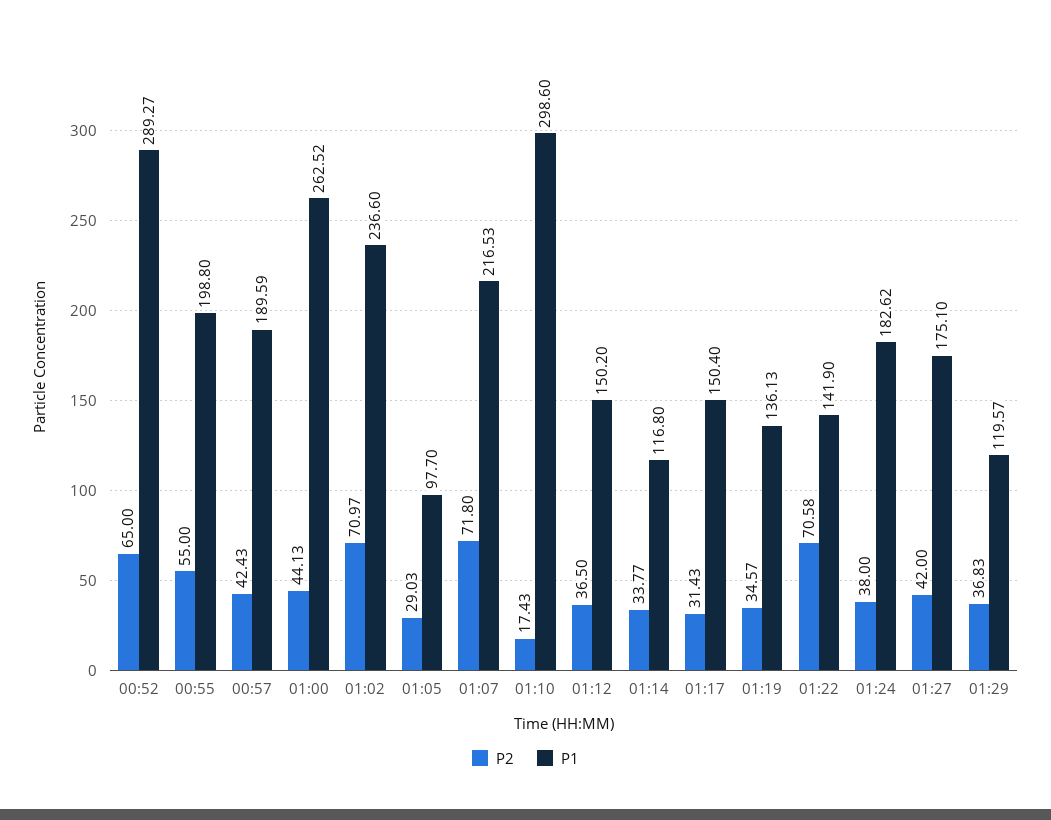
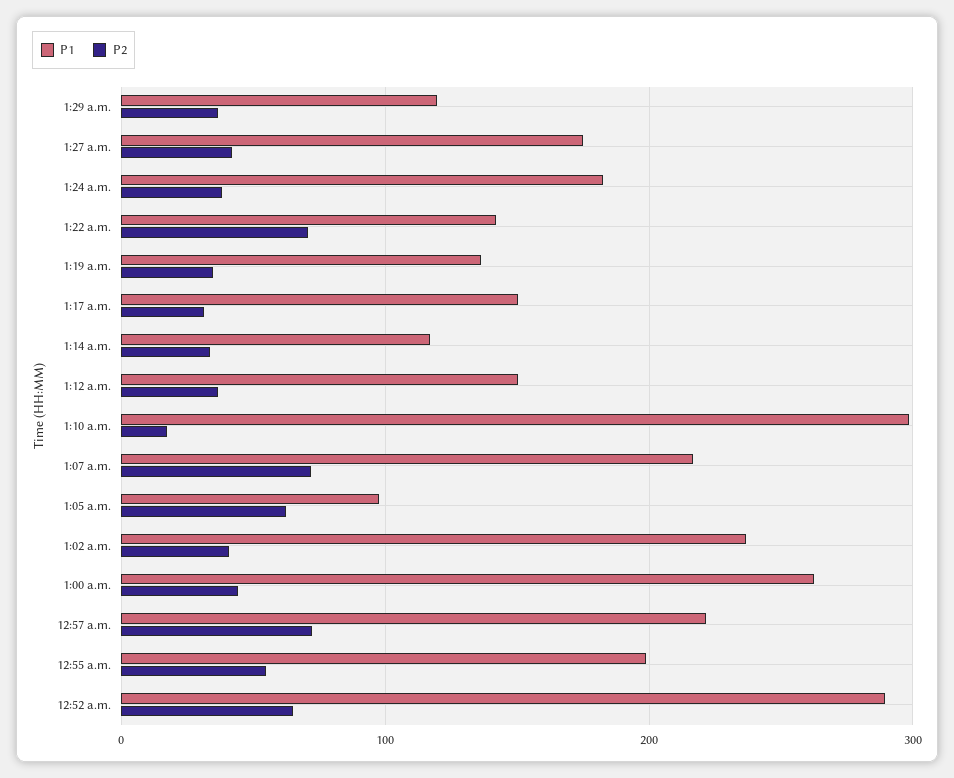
  {
    "P2": {
      "00:52": 65,
      "00:55": 55,
-     "00:57": 42.43,
+     "00:57": 70,
      "01:00": 44.13,
-     "01:02": 70.97,
+     "01:02": 40,
-     "01:05": 29.03,
+     "01:05": 60,
      "01:07": 71.8,
      "01:10": 17.43,
      "01:12": 36.5,
      "01:14": 33.77,
      "01:17": 31.43,
      "01:19": 34.57,
      "01:22": 70.58,
      "01:24": 38,
      "01:27": 42,
      "01:29": 36.83
    },
    "P1": {
      "00:52": 289.27,
      "00:55": 198.8,
-     "00:57": 189.59,
+     "00:57": 220,
      "01:00": 262.52,
      "01:02": 236.6,
      "01:05": 97.7,
      "01:07": 216.53,
      "01:10": 298.6,
      "01:12": 150.2,
      "01:14": 116.8,
      "01:17": 150.4,
      "01:19": 136.13,
      "01:22": 141.9,
      "01:24": 182.62,
      "01:27": 175.1,
      "01:29": 119.57
    }
  }

